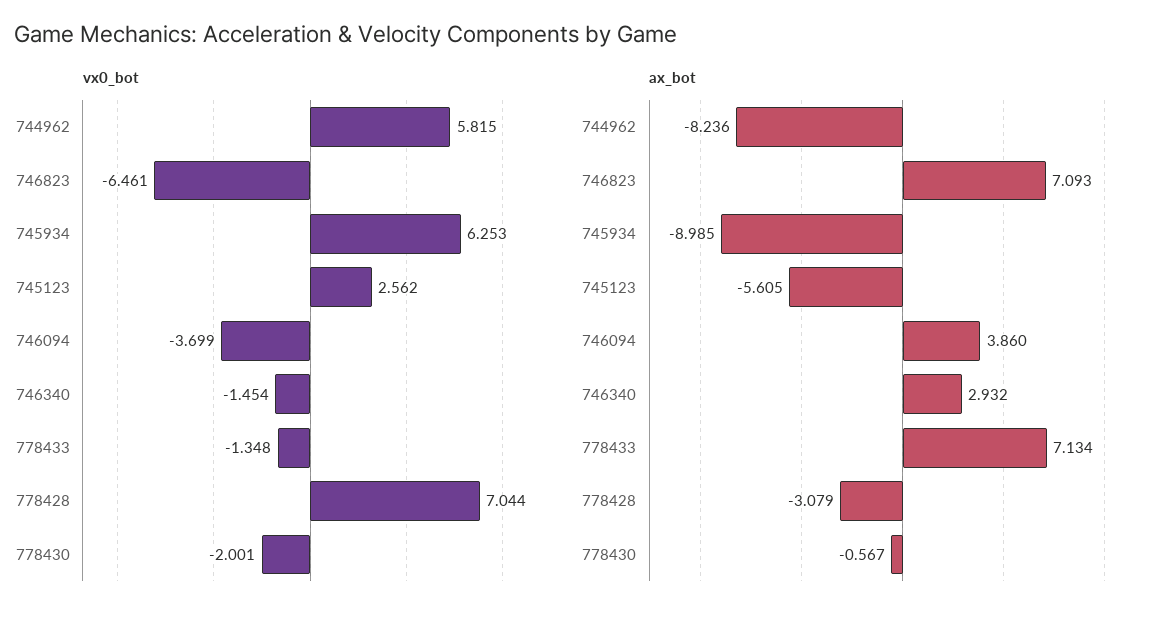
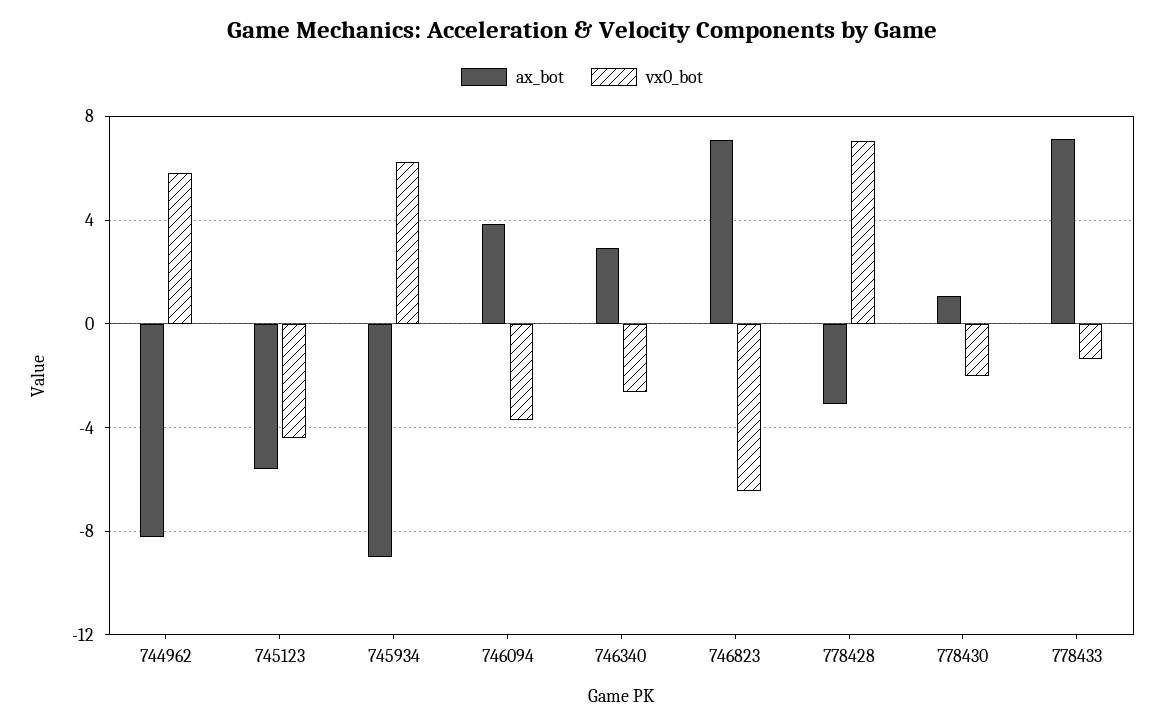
  {
    "vx0_bot": {
      "744962": 5.815,
      "746823": -6.461,
      "745934": 6.253,
-     "745123": 2.562,
+     "745123": -4.5,
      "746094": -3.699,
-     "746340": -1.454,
+     "746340": -2.5,
      "778433": -1.348,
      "778428": 7.044,
      "778430": -2.001
    },
    "ax_bot": {
      "744962": -8.236,
      "746823": 7.093,
      "745934": -8.985,
      "745123": -5.605,
      "746094": 3.86,
      "746340": 2.932,
      "778433": 7.134,
      "778428": -3.079,
-     "778430": -0.567
+     "778430": 1
    }
  }

